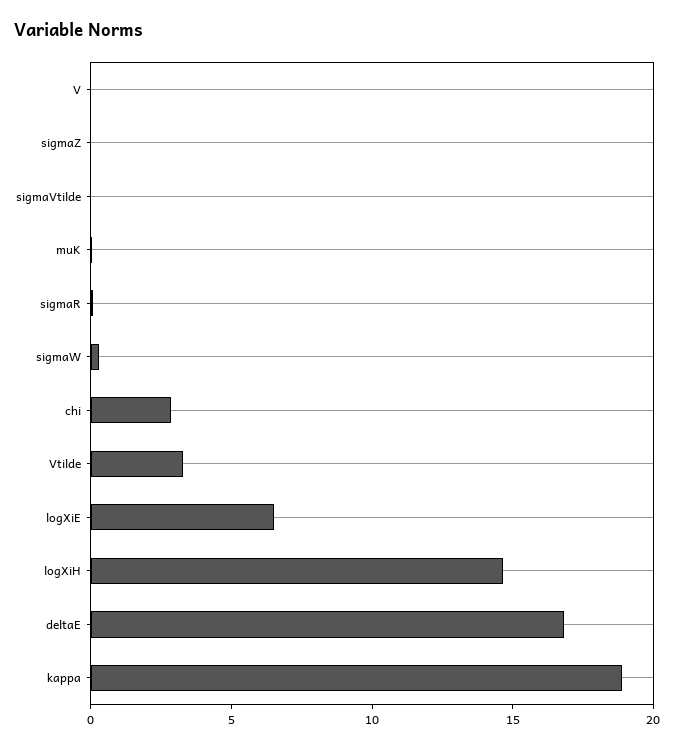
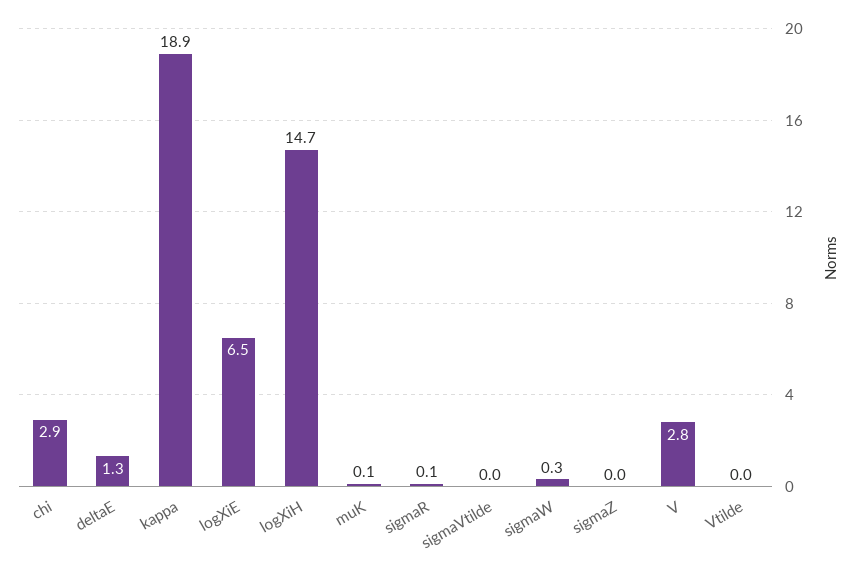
  {
-   "V": 0,
+   "V": 2.8,
    "sigmaZ": 0,
    "sigmaVtilde": 0,
    "muK": 0.1,
    "sigmaR": 0.1,
    "sigmaW": 0.3,
    "chi": 2.9,
-   "Vtilde": 3,
+   "Vtilde": 0,
    "logXiE": 6.5,
    "logXiH": 14.7,
-   "deltaE": 17,
+   "deltaE": 1.3,
    "kappa": 18.9
  }

